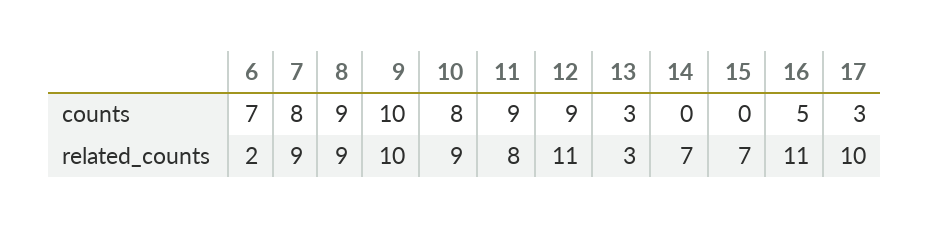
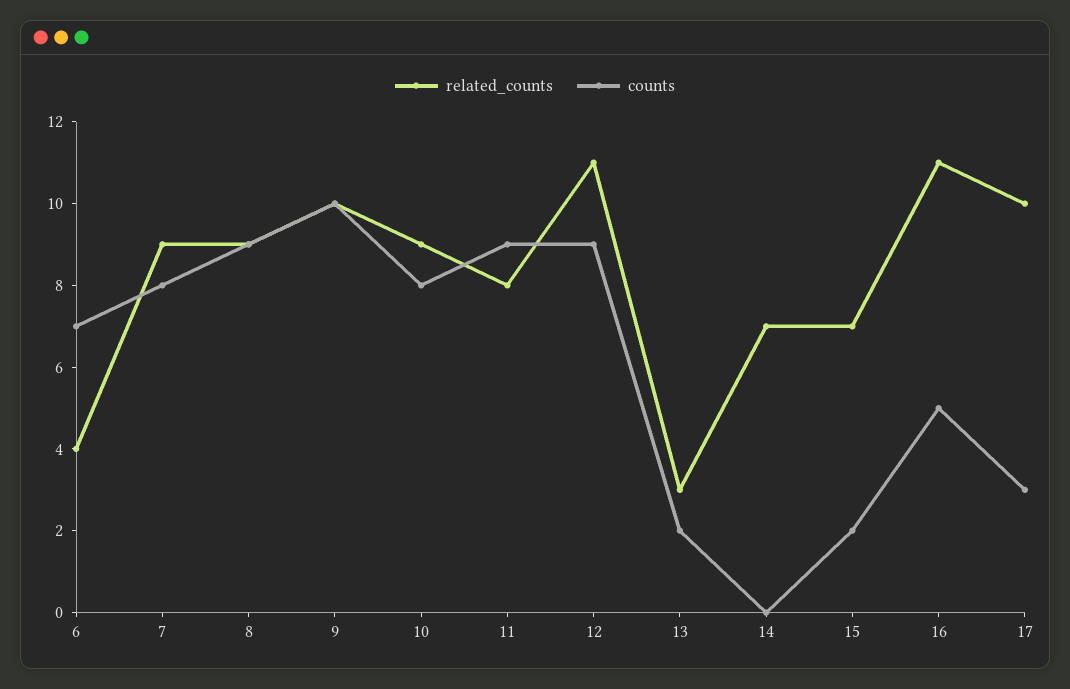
  {
    "counts": {
      "6": 7,
      "7": 8,
      "8": 9,
      "9": 10,
      "10": 8,
      "11": 9,
      "12": 9,
-     "13": 3,
+     "13": 2,
      "14": 0,
-     "15": 0,
+     "15": 2,
      "16": 5,
      "17": 3
    },
    "related_counts": {
-     "6": 2,
+     "6": 4,
      "7": 9,
      "8": 9,
      "9": 10,
      "10": 9,
      "11": 8,
      "12": 11,
      "13": 3,
      "14": 7,
      "15": 7,
      "16": 11,
      "17": 10
    }
  }

